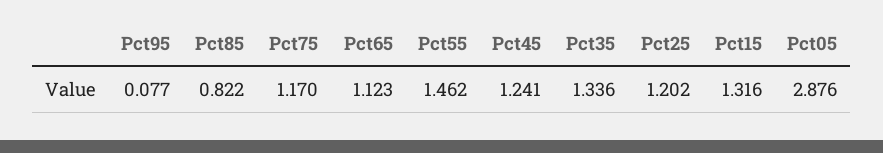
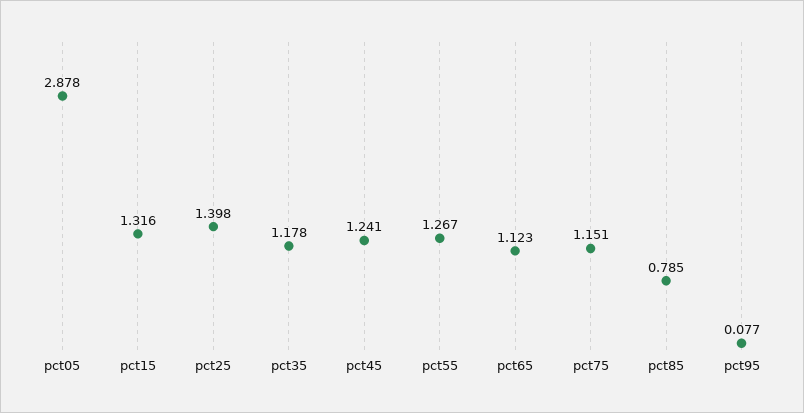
  {
    "Pct95": 0.077,
-   "Pct85": 0.822,
+   "Pct85": 0.785,
-   "Pct75": 1.17,
+   "Pct75": 1.151,
    "Pct65": 1.123,
-   "Pct55": 1.462,
+   "Pct55": 1.267,
    "Pct45": 1.241,
-   "Pct35": 1.336,
+   "Pct35": 1.178,
-   "Pct25": 1.202,
+   "Pct25": 1.398,
    "Pct15": 1.316,
-   "Pct05": 2.876
+   "Pct05": 2.878
  }

